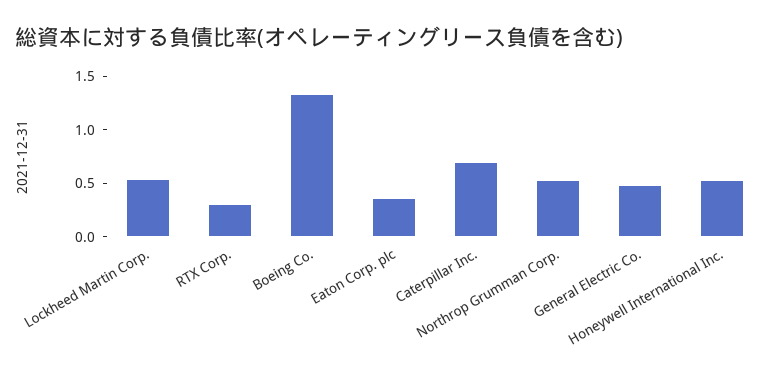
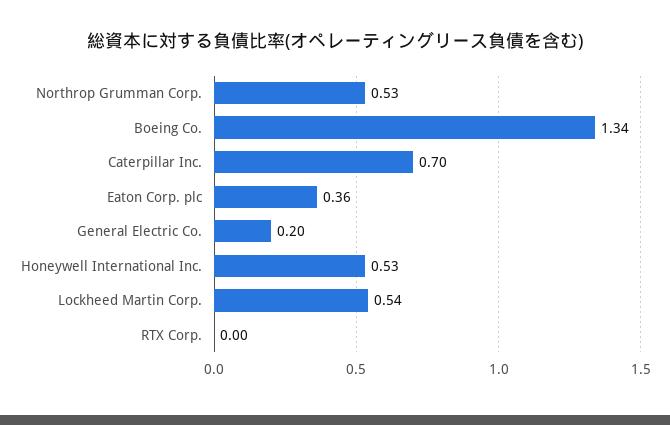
  {
    "Lockheed Martin Corp.": 0.54,
-   "RTX Corp.": 0.3,
+   "RTX Corp.": 0,
    "Boeing Co.": 1.34,
    "Eaton Corp. plc": 0.36,
    "Caterpillar Inc.": 0.7,
    "Northrop Grumman Corp.": 0.53,
-   "General Electric Co.": 0.5,
+   "General Electric Co.": 0.2,
    "Honeywell International Inc.": 0.53
  }

